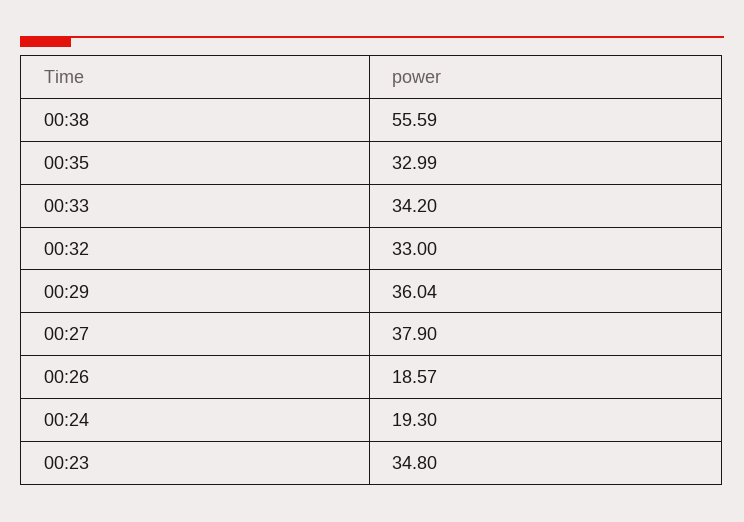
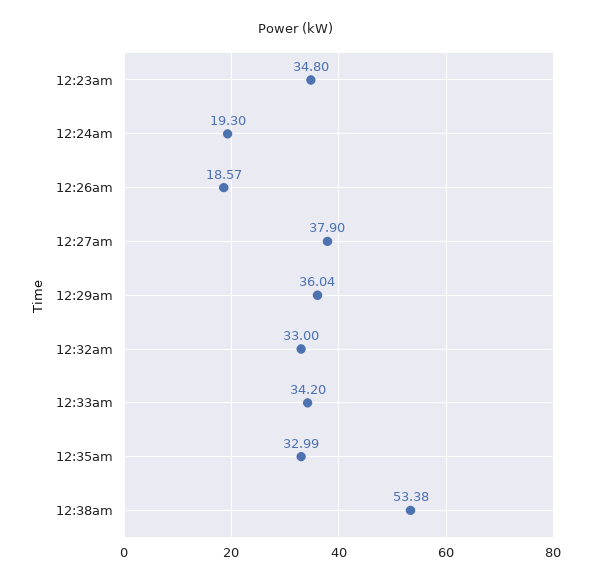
  {
-   "00:38": 55.59,
+   "00:38": 53.38,
    "00:35": 32.99,
    "00:33": 34.2,
    "00:32": 33,
    "00:29": 36.04,
    "00:27": 37.9,
    "00:26": 18.57,
    "00:24": 19.3,
    "00:23": 34.8
  }

